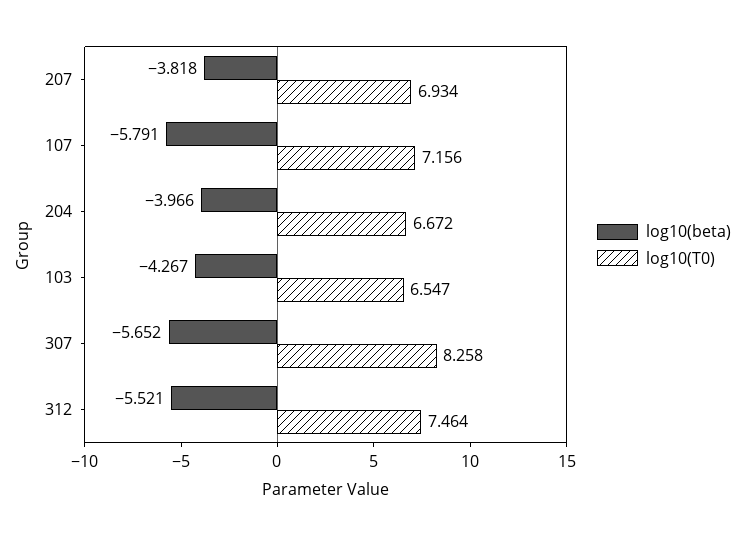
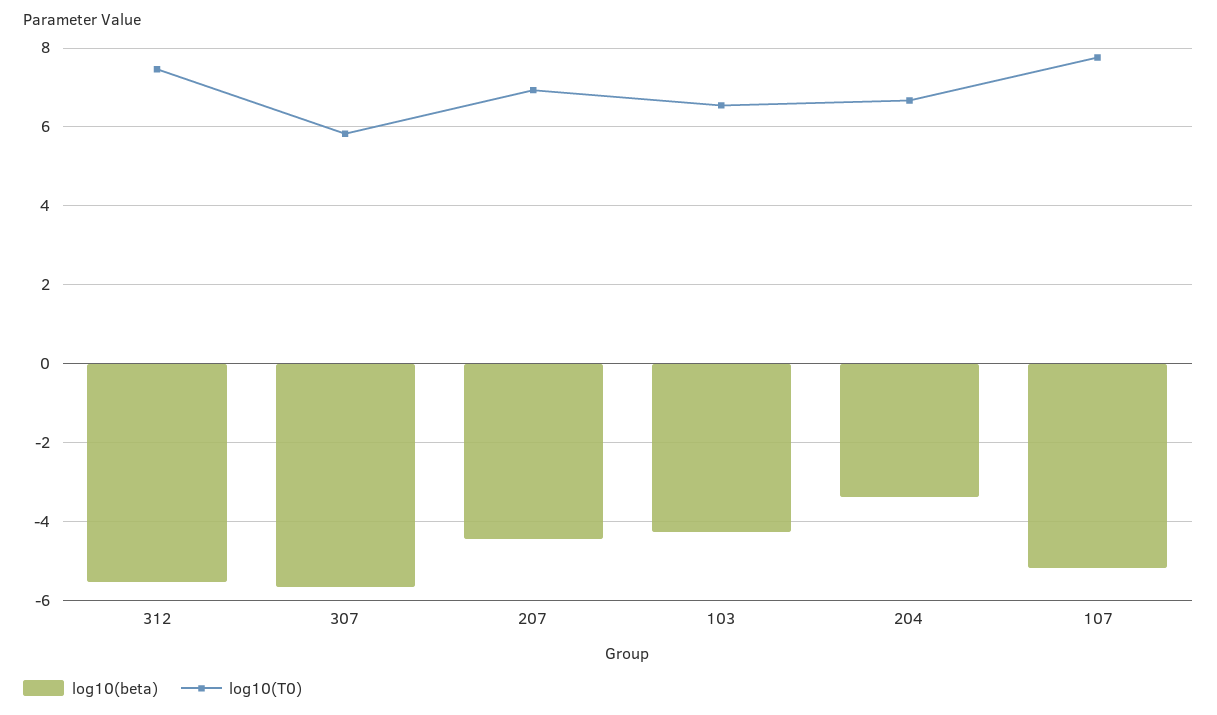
  {
    "log10(beta)": {
-     "207": -3.818,
+     "207": -4.4,
-     "107": -5.791,
+     "107": -5.2,
-     "204": -3.966,
+     "204": -3.4,
      "103": -4.267,
      "307": -5.652,
      "312": -5.521
    },
    "log10(T0)": {
      "207": 6.934,
-     "107": 7.156,
+     "107": 7.8,
      "204": 6.672,
      "103": 6.547,
-     "307": 8.258,
+     "307": 5.8,
      "312": 7.464
    }
  }

